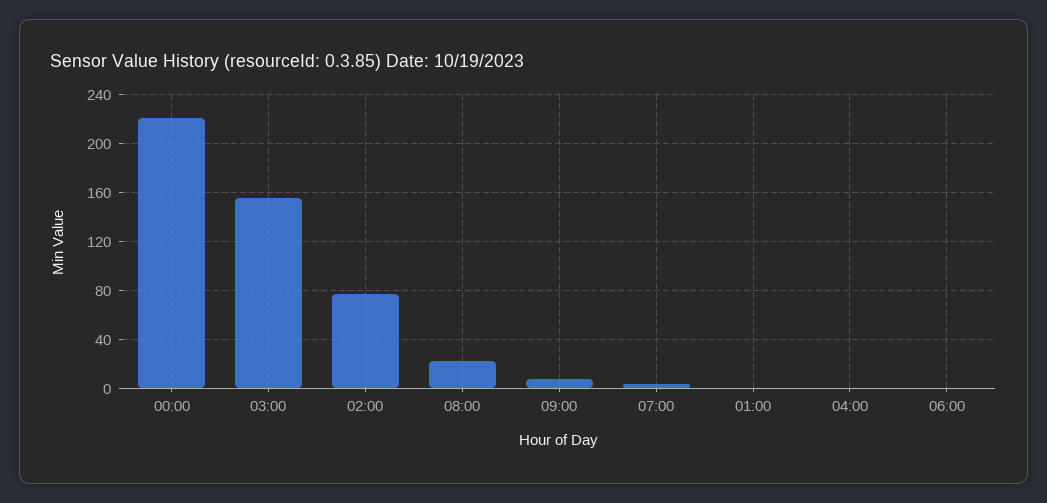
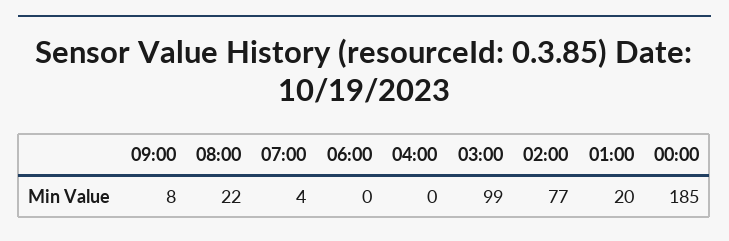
  {
-   "00:00": 220,
+   "00:00": 185,
-   "03:00": 155,
+   "03:00": 99,
    "02:00": 77,
    "08:00": 22,
    "09:00": 8,
    "07:00": 4,
-   "01:00": 0,
+   "01:00": 20,
    "04:00": 0,
    "06:00": 0
  }

